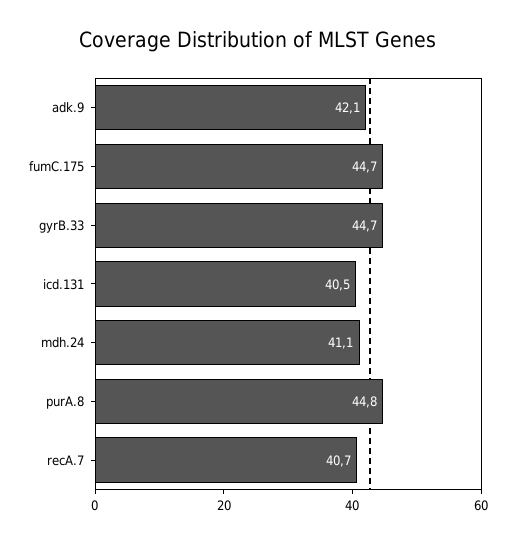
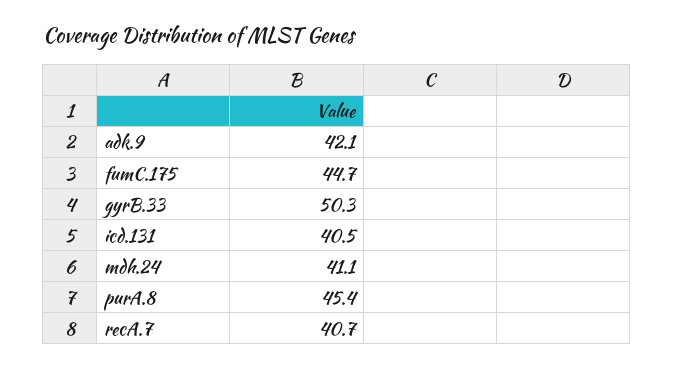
  {
    "adk.9": 42.1,
    "fumC.175": 44.7,
-   "gyrB.33": 44.7,
+   "gyrB.33": 50.3,
    "icd.131": 40.5,
    "mdh.24": 41.1,
-   "purA.8": 44.8,
+   "purA.8": 45.4,
    "recA.7": 40.7
  }

